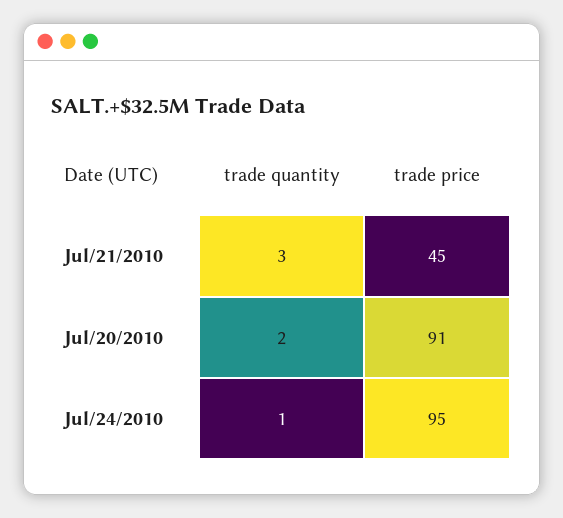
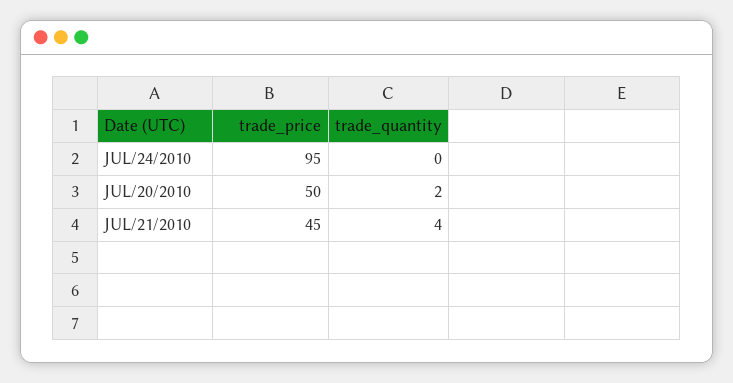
  {
    "trade quantity": {
-     "Jul/21/2010": 3,
+     "Jul/21/2010": 4,
      "Jul/20/2010": 2,
-     "Jul/24/2010": 1
+     "Jul/24/2010": 0
    },
    "trade price": {
      "Jul/21/2010": 45,
-     "Jul/20/2010": 91,
+     "Jul/20/2010": 50,
      "Jul/24/2010": 95
    }
  }

